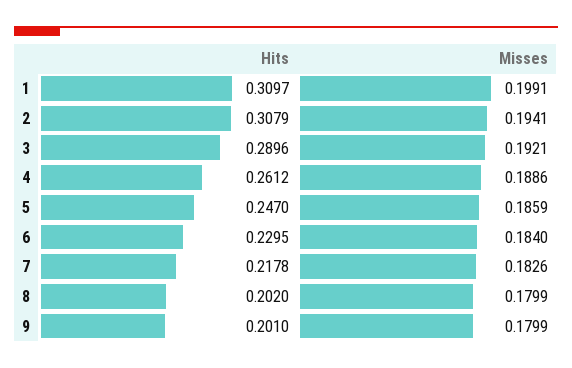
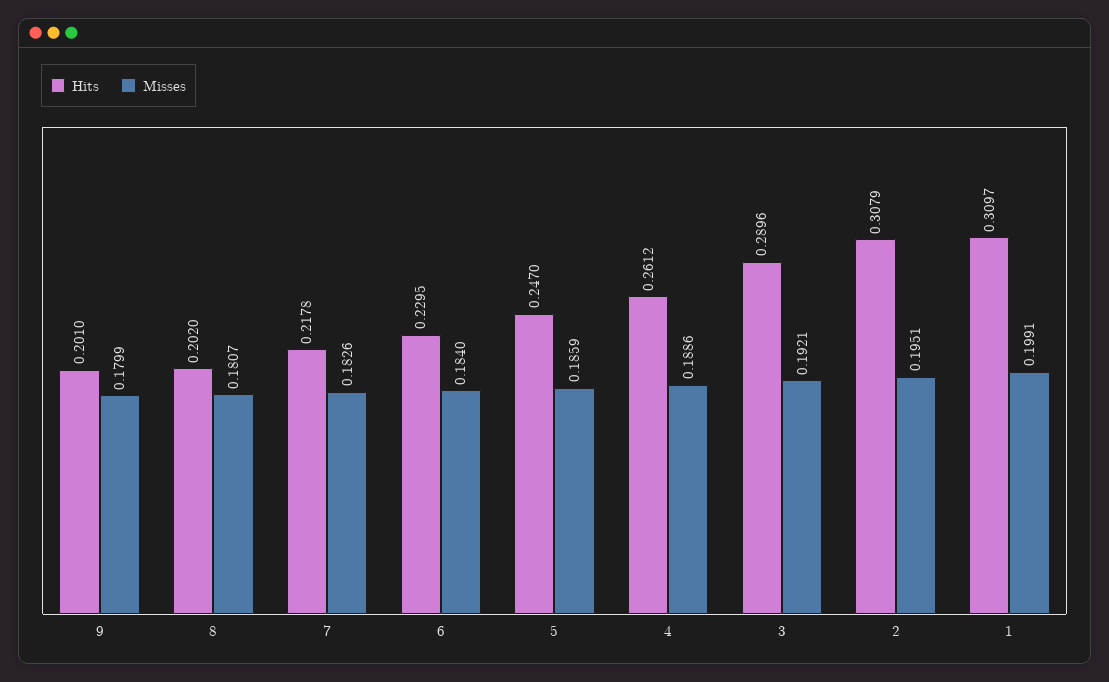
  {
    "Hits": {
      "1": 0.3097,
      "2": 0.3079,
      "3": 0.2896,
      "4": 0.2612,
      "5": 0.247,
      "6": 0.2295,
      "7": 0.2178,
      "8": 0.202,
      "9": 0.201
    },
    "Misses": {
      "1": 0.1991,
-     "2": 0.1941,
+     "2": 0.1951,
      "3": 0.1921,
      "4": 0.1886,
      "5": 0.1859,
      "6": 0.184,
      "7": 0.1826,
-     "8": 0.1799,
+     "8": 0.1807,
      "9": 0.1799
    }
  }

